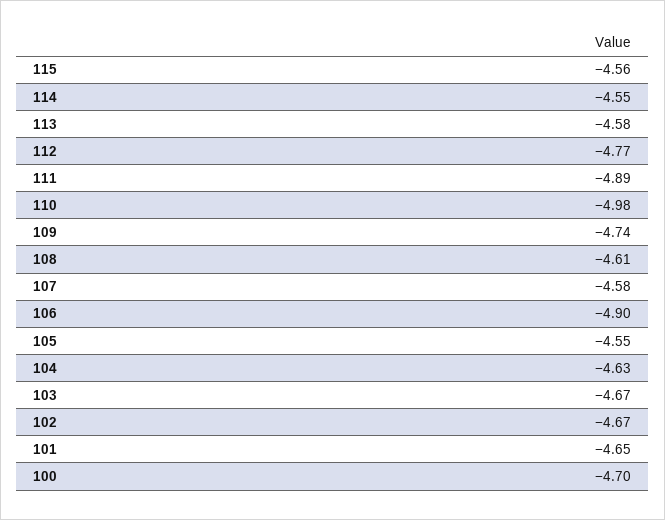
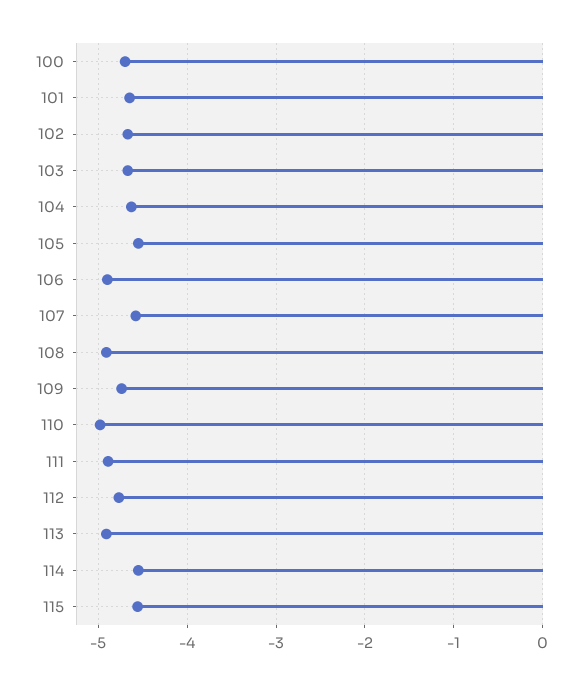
  {
    "115": -4.56,
    "114": -4.55,
-   "113": -4.58,
+   "113": -4.9,
    "112": -4.77,
    "111": -4.89,
    "110": -4.98,
    "109": -4.74,
-   "108": -4.61,
+   "108": -4.9,
    "107": -4.58,
    "106": -4.9,
    "105": -4.55,
    "104": -4.63,
    "103": -4.67,
    "102": -4.67,
    "101": -4.65,
    "100": -4.7
  }

